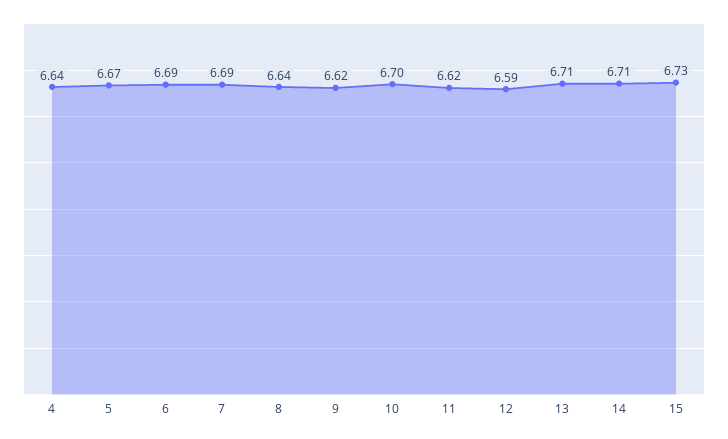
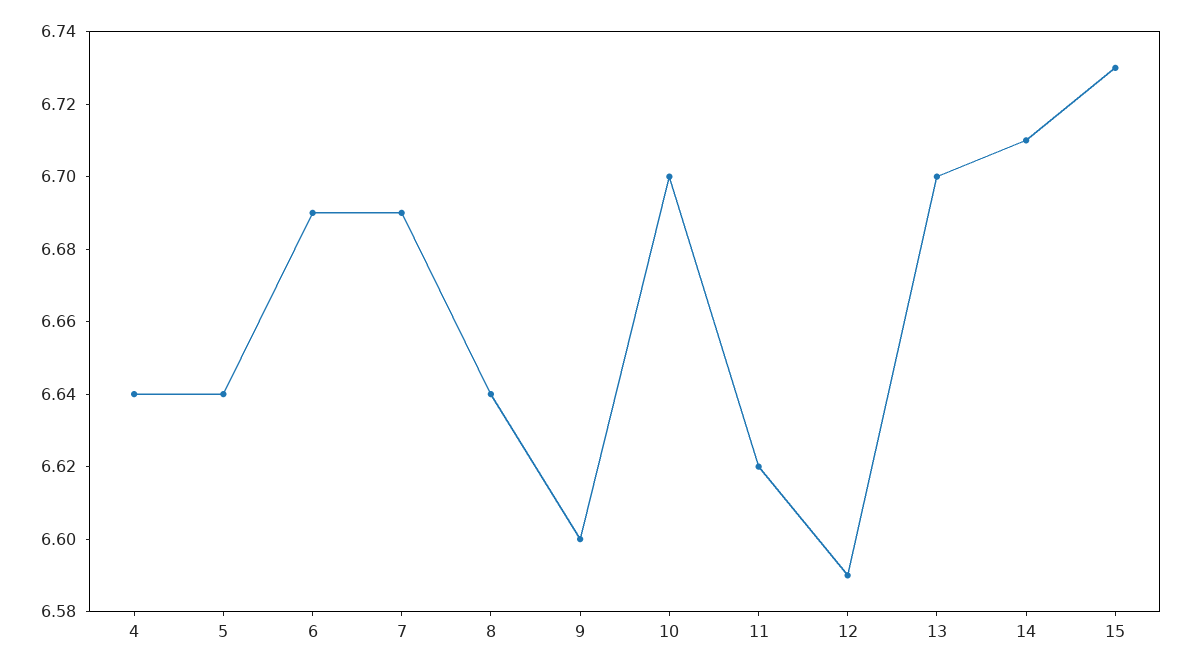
  {
    "4": 6.64,
-   "5": 6.67,
+   "5": 6.64,
    "6": 6.69,
    "7": 6.69,
    "8": 6.64,
-   "9": 6.62,
+   "9": 6.6,
    "10": 6.7,
    "11": 6.62,
    "12": 6.59,
-   "13": 6.71,
+   "13": 6.7,
    "14": 6.71,
    "15": 6.73
  }

